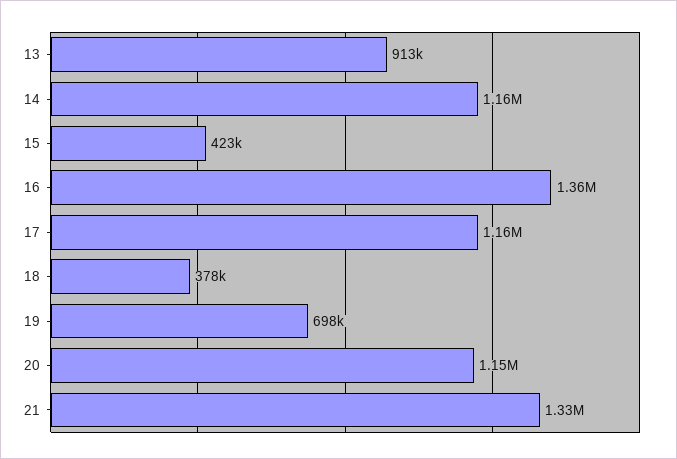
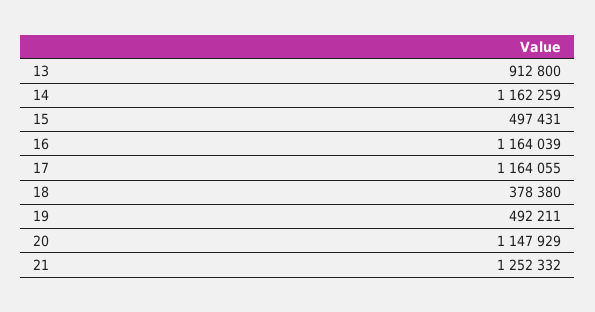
  {
    "13": 912800,
    "14": 1162259,
-   "15": 423000,
+   "15": 497431,
-   "16": 1360000,
+   "16": 1164039,
    "17": 1164055,
    "18": 378380,
-   "19": 698000,
+   "19": 492211,
    "20": 1147929,
-   "21": 1330000
+   "21": 1252332
  }

